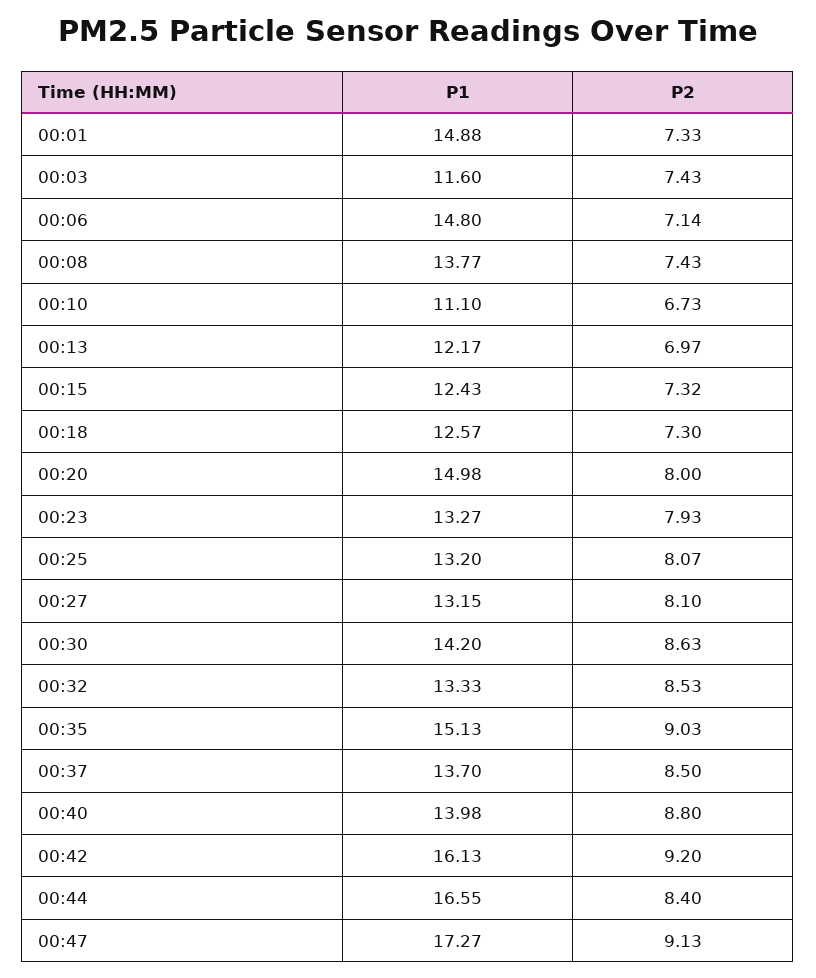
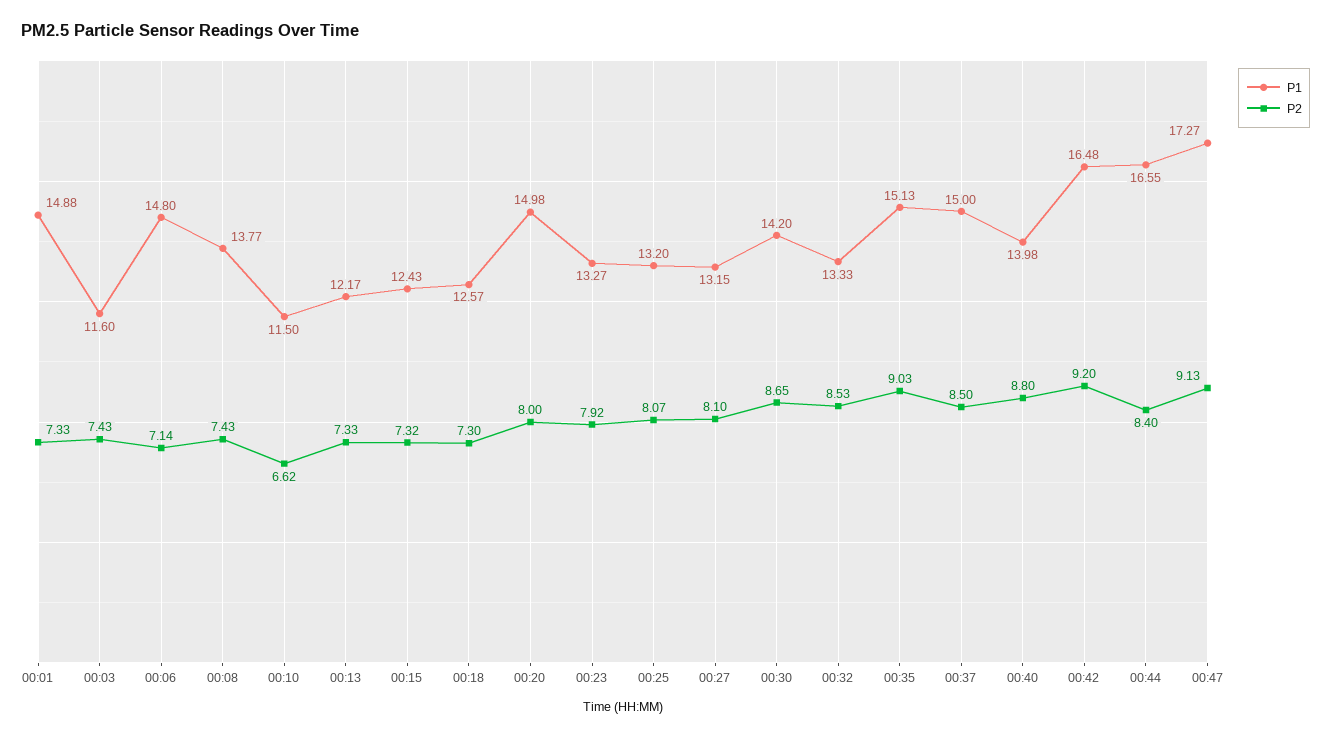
  {
    "P1": {
      "00:01": 14.88,
      "00:03": 11.6,
      "00:06": 14.8,
      "00:08": 13.77,
-     "00:10": 11.1,
+     "00:10": 11.5,
      "00:13": 12.17,
      "00:15": 12.43,
      "00:18": 12.57,
      "00:20": 14.98,
      "00:23": 13.27,
      "00:25": 13.2,
      "00:27": 13.15,
      "00:30": 14.2,
      "00:32": 13.33,
      "00:35": 15.13,
-     "00:37": 13.7,
+     "00:37": 15,
      "00:40": 13.98,
-     "00:42": 16.13,
+     "00:42": 16.48,
      "00:44": 16.55,
      "00:47": 17.27
    },
    "P2": {
      "00:01": 7.33,
      "00:03": 7.43,
      "00:06": 7.14,
      "00:08": 7.43,
-     "00:10": 6.73,
+     "00:10": 6.62,
-     "00:13": 6.97,
+     "00:13": 7.33,
      "00:15": 7.32,
      "00:18": 7.3,
      "00:20": 8,
-     "00:23": 7.93,
+     "00:23": 7.92,
      "00:25": 8.07,
      "00:27": 8.1,
-     "00:30": 8.63,
+     "00:30": 8.65,
      "00:32": 8.53,
      "00:35": 9.03,
      "00:37": 8.5,
      "00:40": 8.8,
      "00:42": 9.2,
      "00:44": 8.4,
      "00:47": 9.13
    }
  }

